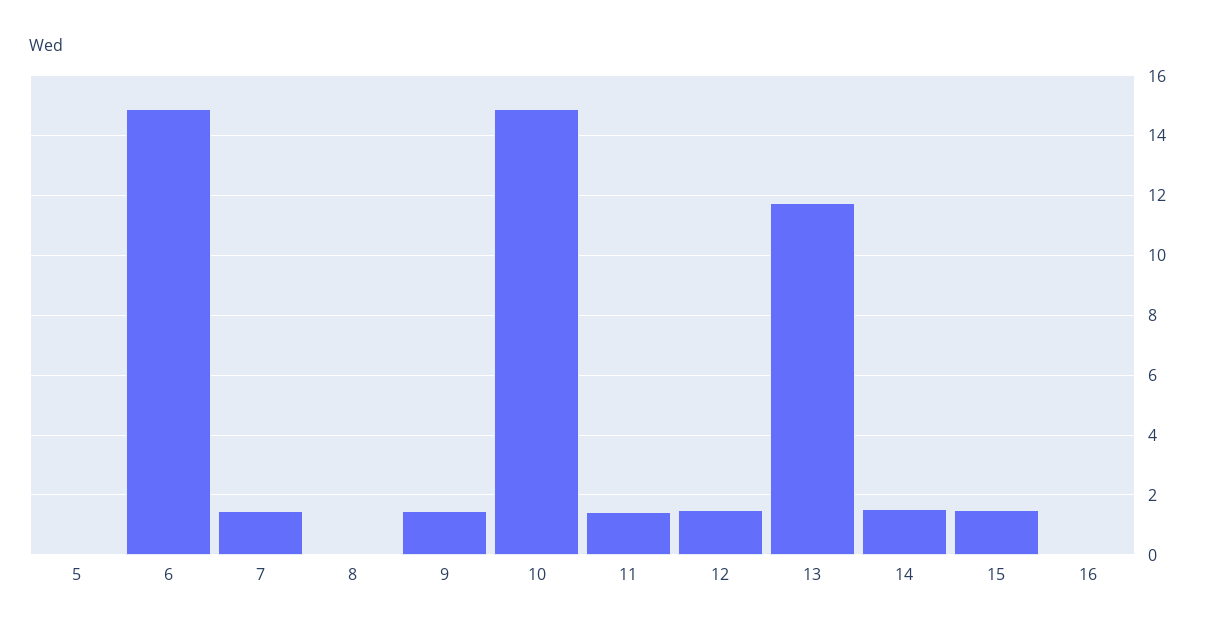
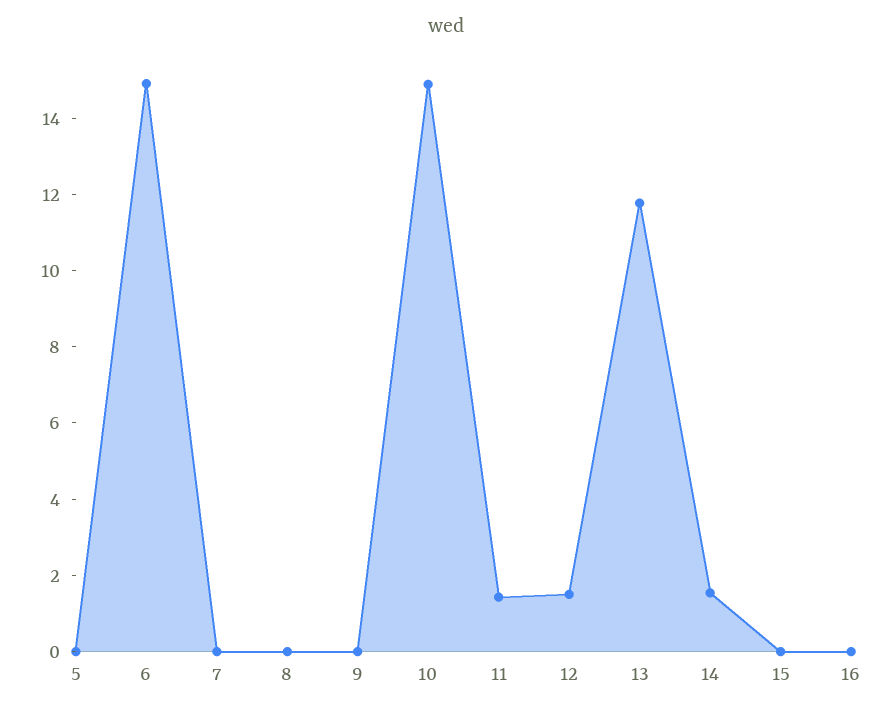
  {
    "5": 0,
    "6": 15,
-   "7": 1.5,
+   "7": 0,
    "8": 0,
-   "9": 1.5,
+   "9": 0,
    "10": 15,
    "11": 1.5,
    "12": 1.5,
    "13": 11.75,
    "14": 1.5,
-   "15": 1.5,
+   "15": 0,
    "16": 0
  }

